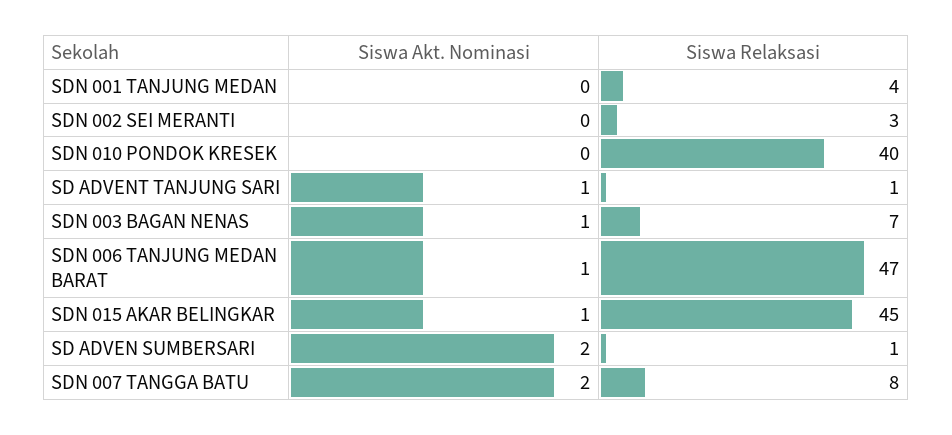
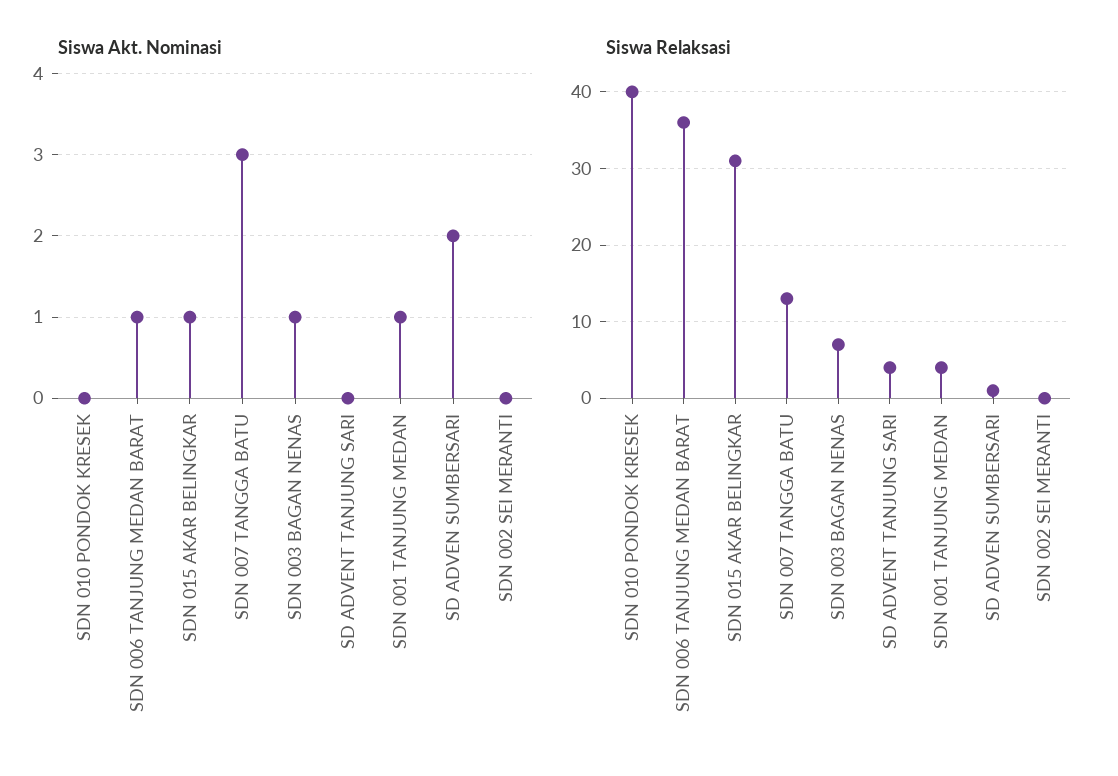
  {
    "Siswa Akt. Nominasi": {
-     "SDN 001 TANJUNG MEDAN": 0,
+     "SDN 001 TANJUNG MEDAN": 1,
      "SDN 002 SEI MERANTI": 0,
      "SDN 010 PONDOK KRESEK": 0,
-     "SD ADVENT TANJUNG SARI": 1,
+     "SD ADVENT TANJUNG SARI": 0,
      "SDN 003 BAGAN NENAS": 1,
      "SDN 006 TANJUNG MEDAN BARAT": 1,
      "SDN 015 AKAR BELINGKAR": 1,
      "SD ADVEN SUMBERSARI": 2,
-     "SDN 007 TANGGA BATU": 2
+     "SDN 007 TANGGA BATU": 3
    },
    "Siswa Relaksasi": {
      "SDN 001 TANJUNG MEDAN": 4,
-     "SDN 002 SEI MERANTI": 3,
+     "SDN 002 SEI MERANTI": 0,
      "SDN 010 PONDOK KRESEK": 40,
-     "SD ADVENT TANJUNG SARI": 1,
+     "SD ADVENT TANJUNG SARI": 4,
      "SDN 003 BAGAN NENAS": 7,
-     "SDN 006 TANJUNG MEDAN BARAT": 47,
+     "SDN 006 TANJUNG MEDAN BARAT": 36,
-     "SDN 015 AKAR BELINGKAR": 45,
+     "SDN 015 AKAR BELINGKAR": 31,
      "SD ADVEN SUMBERSARI": 1,
-     "SDN 007 TANGGA BATU": 8
+     "SDN 007 TANGGA BATU": 13
    }
  }

